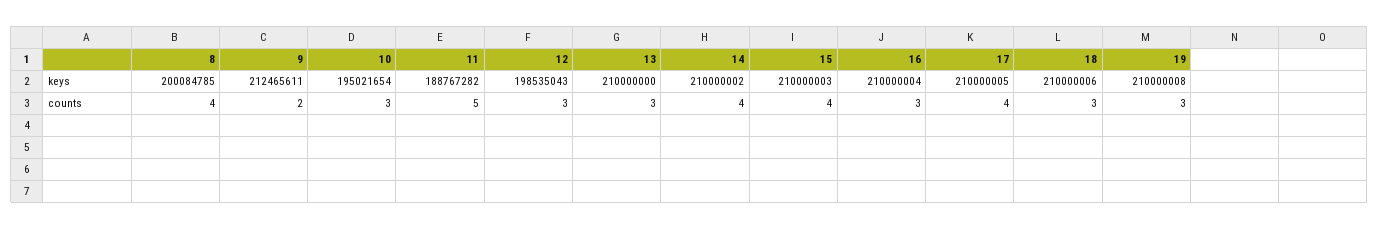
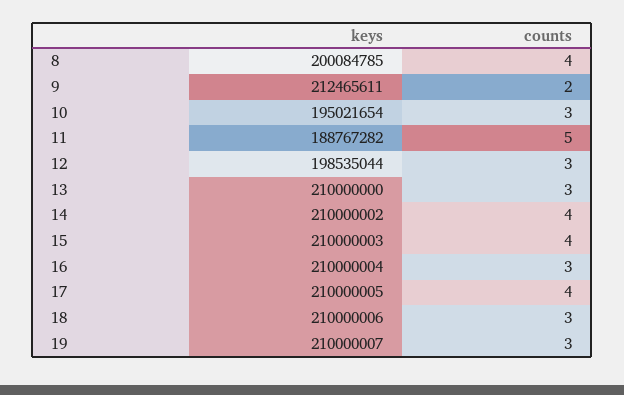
  {
    "8": {
      "keys": 200084785,
      "counts": 4
    },
    "9": {
      "keys": 212465611,
      "counts": 2
    },
    "10": {
      "keys": 195021654,
      "counts": 3
    },
    "11": {
      "keys": 188767282,
      "counts": 5
    },
    "12": {
-     "keys": 198535043,
+     "keys": 198535044,
      "counts": 3
    },
    "13": {
      "keys": 210000000,
      "counts": 3
    },
    "14": {
      "keys": 210000002,
      "counts": 4
    },
    "15": {
      "keys": 210000003,
      "counts": 4
    },
    "16": {
      "keys": 210000004,
      "counts": 3
    },
    "17": {
      "keys": 210000005,
      "counts": 4
    },
    "18": {
      "keys": 210000006,
      "counts": 3
    },
    "19": {
-     "keys": 210000008,
+     "keys": 210000007,
      "counts": 3
    }
  }

